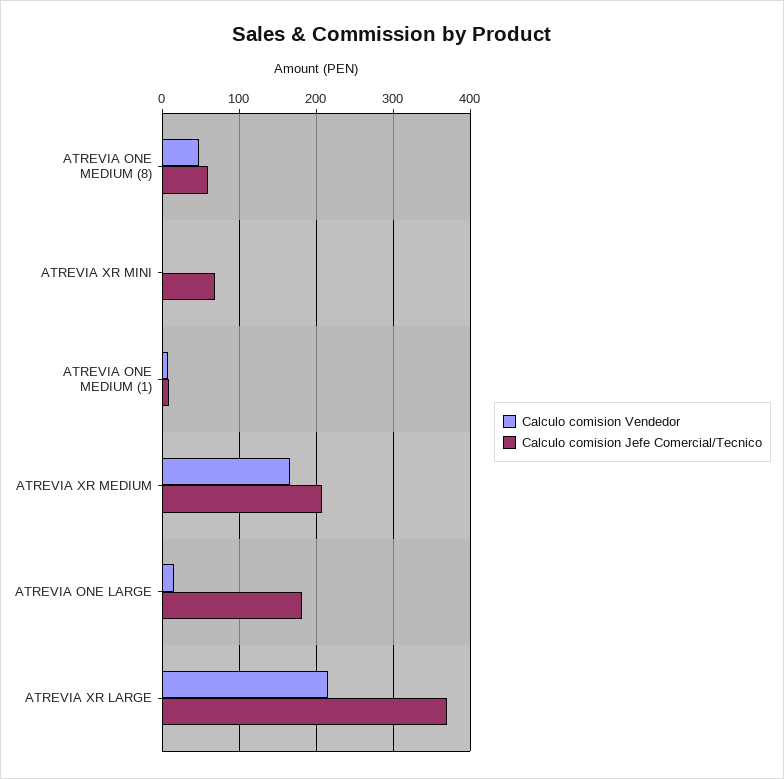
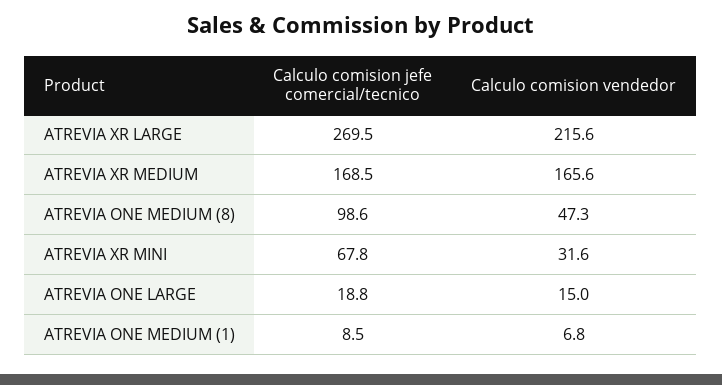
  {
    "Calculo comision Vendedor": {
      "ATREVIA ONE MEDIUM (8)": 47.3,
-     "ATREVIA XR MINI": 0,
+     "ATREVIA XR MINI": 31.6,
      "ATREVIA ONE MEDIUM (1)": 6.8,
      "ATREVIA XR MEDIUM": 165.6,
      "ATREVIA ONE LARGE": 15,
      "ATREVIA XR LARGE": 215.6
    },
    "Calculo comision Jefe Comercial/Tecnico": {
-     "ATREVIA ONE MEDIUM (8)": 60,
+     "ATREVIA ONE MEDIUM (8)": 98.6,
      "ATREVIA XR MINI": 67.8,
      "ATREVIA ONE MEDIUM (1)": 8.5,
-     "ATREVIA XR MEDIUM": 210,
+     "ATREVIA XR MEDIUM": 168.5,
-     "ATREVIA ONE LARGE": 180,
+     "ATREVIA ONE LARGE": 18.8,
-     "ATREVIA XR LARGE": 370
+     "ATREVIA XR LARGE": 269.5
    }
  }

